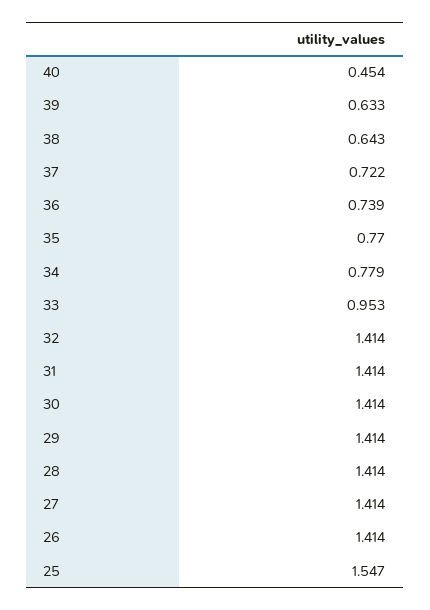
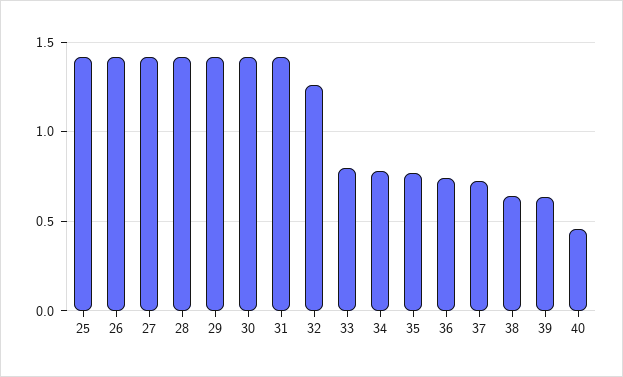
  {
    "40": 0.454,
    "39": 0.633,
    "38": 0.643,
    "37": 0.722,
    "36": 0.739,
    "35": 0.77,
    "34": 0.779,
-   "33": 0.953,
+   "33": 0.8,
-   "32": 1.414,
+   "32": 1.25,
    "31": 1.414,
    "30": 1.414,
    "29": 1.414,
    "28": 1.414,
    "27": 1.414,
    "26": 1.414,
-   "25": 1.547
+   "25": 1.4
  }

